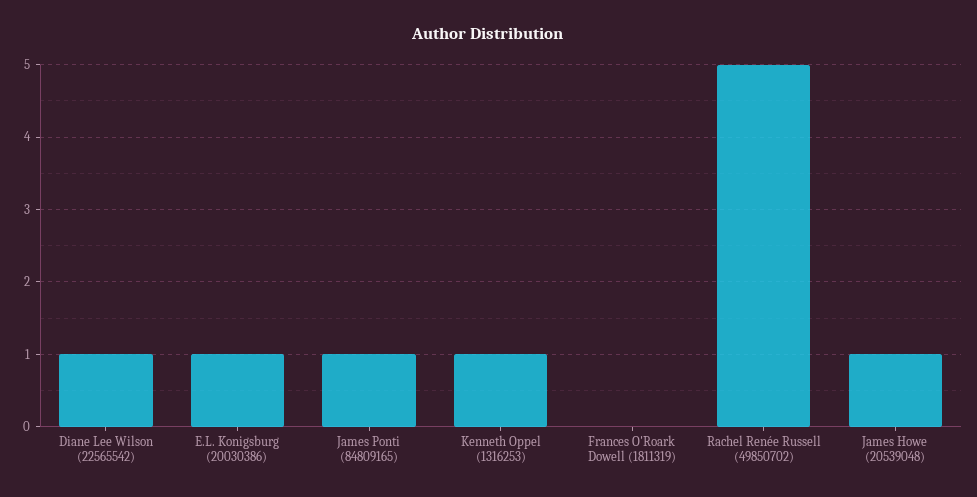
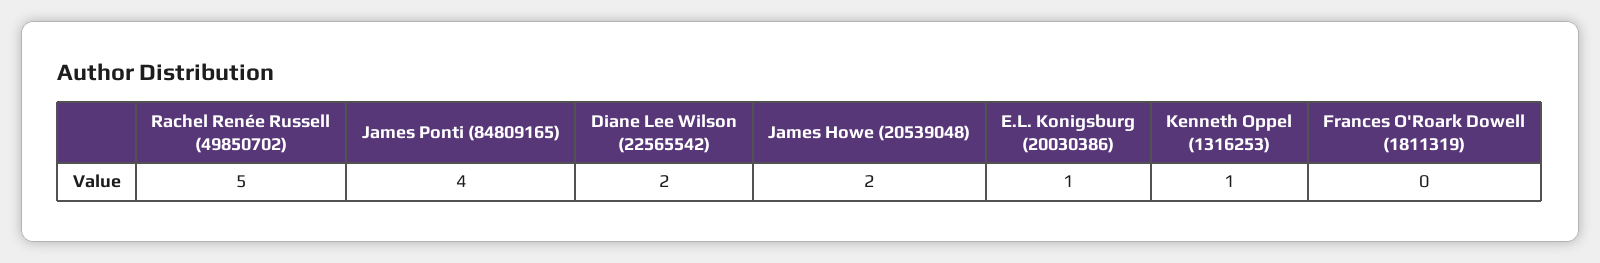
  {
-   "Diane Lee Wilson (22565542)": 1,
+   "Diane Lee Wilson (22565542)": 2,
    "E.L. Konigsburg (20030386)": 1,
-   "James Ponti (84809165)": 1,
+   "James Ponti (84809165)": 4,
    "Kenneth Oppel (1316253)": 1,
    "Frances O'Roark Dowell (1811319)": 0,
    "Rachel Renée Russell (49850702)": 5,
-   "James Howe (20539048)": 1
+   "James Howe (20539048)": 2
  }

